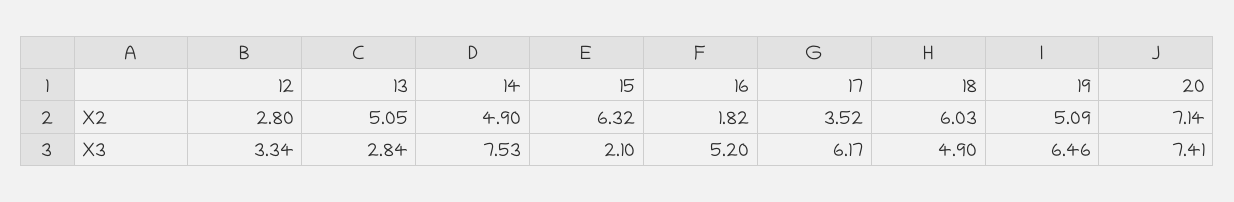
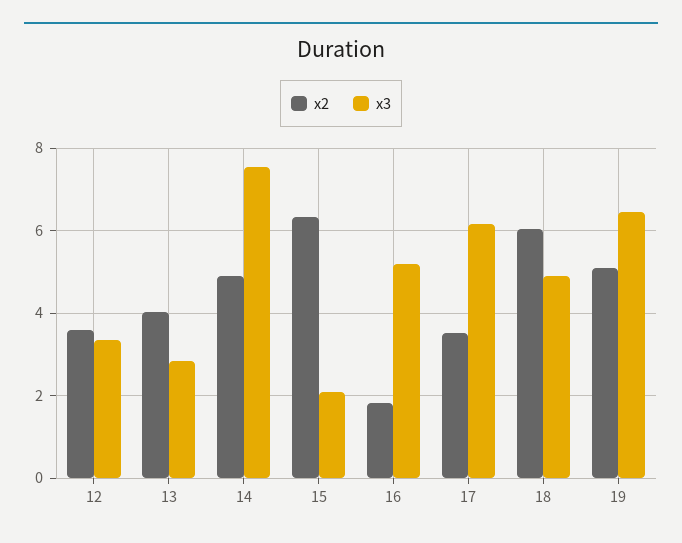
  {
    "X2": {
-     "12": 2.8,
+     "12": 3.6,
-     "13": 5.05,
+     "13": 4,
      "14": 4.9,
      "15": 6.32,
      "16": 1.82,
      "17": 3.52,
      "18": 6.03,
-     "19": 5.09,
+     "19": 5.09
-     "20": 7.14
    },
    "X3": {
      "12": 3.34,
      "13": 2.84,
      "14": 7.53,
      "15": 2.1,
      "16": 5.2,
      "17": 6.17,
      "18": 4.9,
-     "19": 6.46,
+     "19": 6.46
-     "20": 7.41
    }
  }

